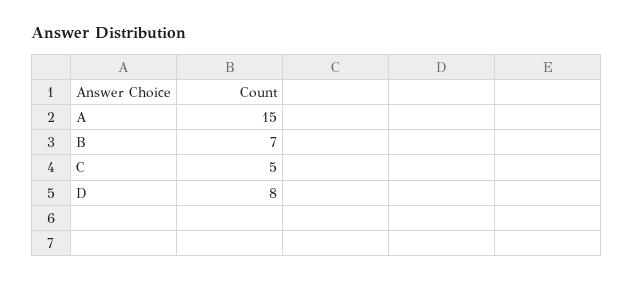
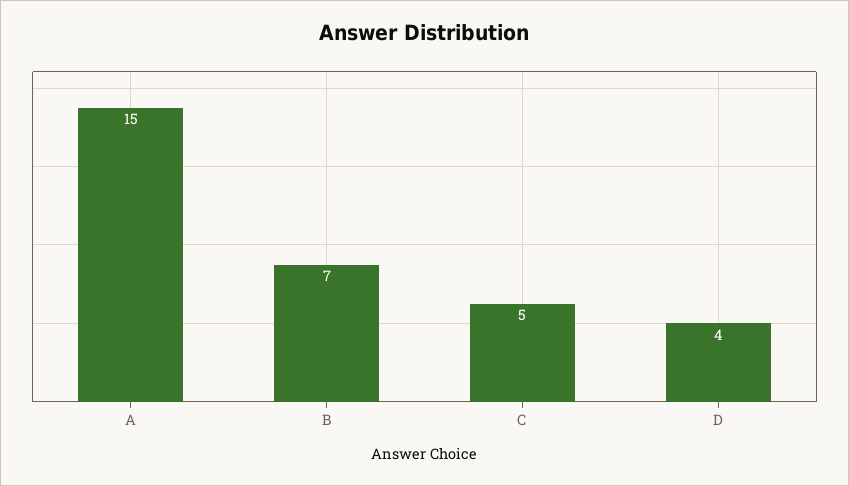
  {
    "A": 15,
    "B": 7,
    "C": 5,
-   "D": 8
+   "D": 4
  }

